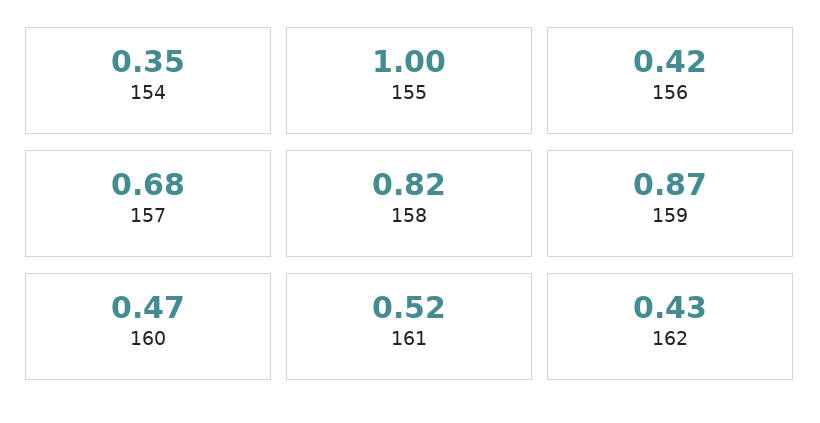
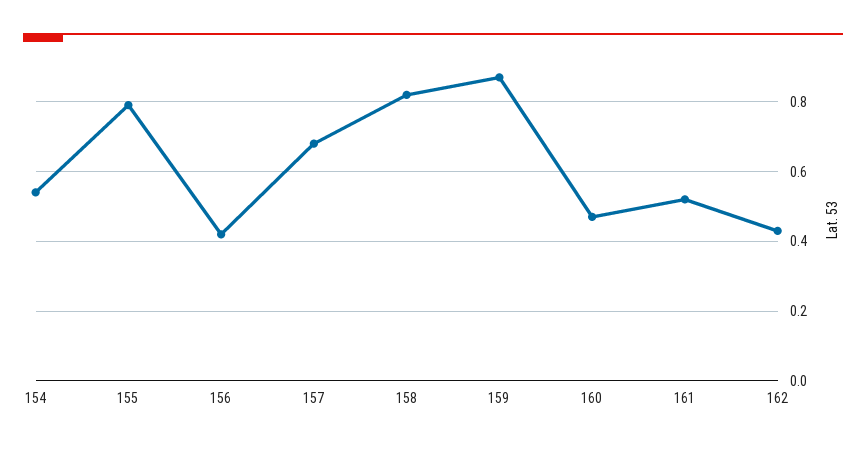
  {
-   "154": 0.35,
+   "154": 0.55,
-   "155": 1,
+   "155": 0.8,
    "156": 0.42,
    "157": 0.68,
    "158": 0.82,
    "159": 0.87,
    "160": 0.47,
    "161": 0.52,
    "162": 0.43
  }

